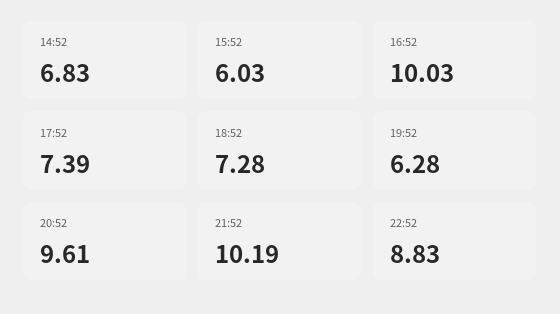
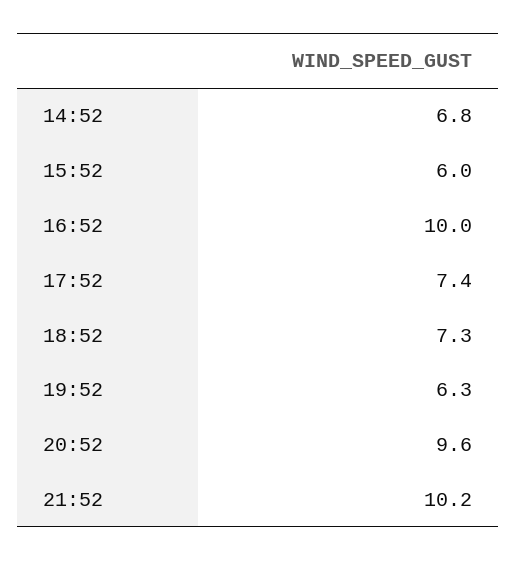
  {
    "14:52": 6.83,
    "15:52": 6.03,
    "16:52": 10.03,
    "17:52": 7.39,
    "18:52": 7.28,
    "19:52": 6.28,
    "20:52": 9.61,
-   "21:52": 10.19,
+   "21:52": 10.19
-   "22:52": 8.83
  }

